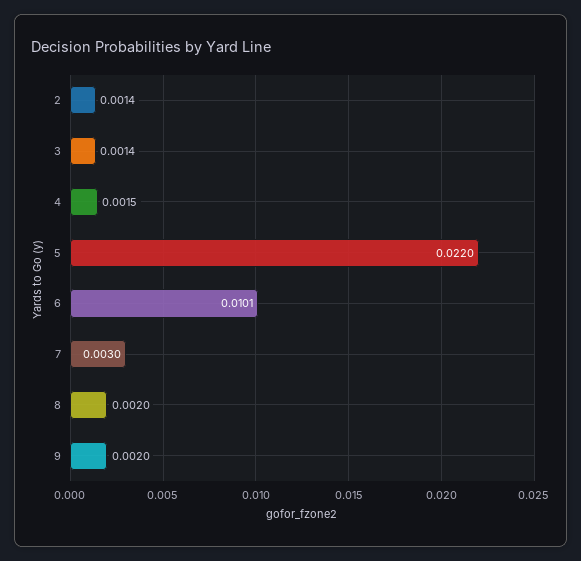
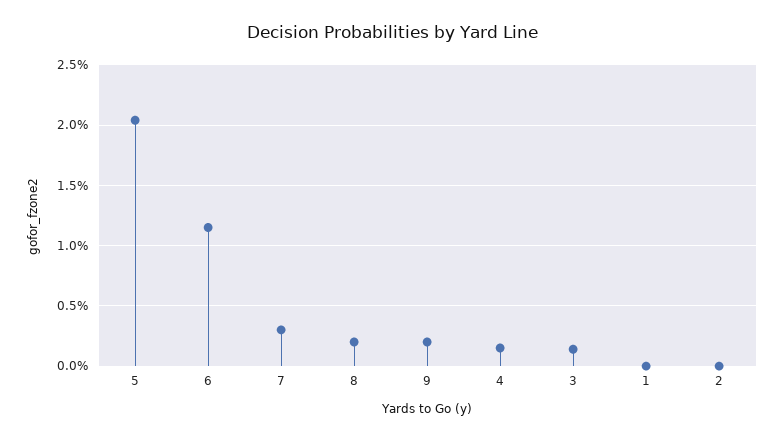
  {
-   "2": 0.0014,
+   "2": 0,
    "3": 0.0014,
    "4": 0.0015,
-   "5": 0.022,
+   "5": 0.0205,
-   "6": 0.0101,
+   "6": 0.0115,
    "7": 0.003,
    "8": 0.002,
-   "9": 0.002
+   "9": 0.002,
+   "1": 0
  }

